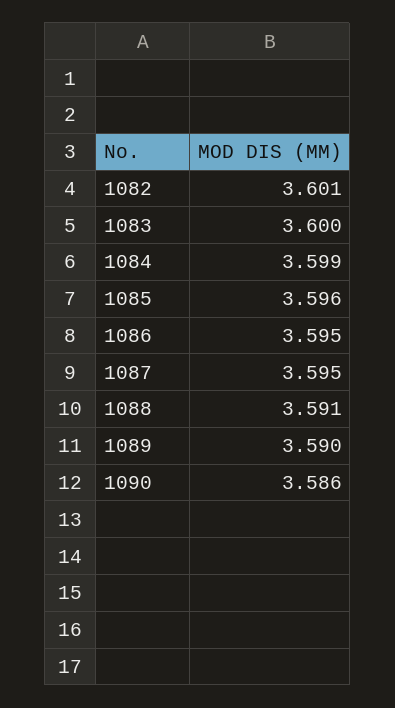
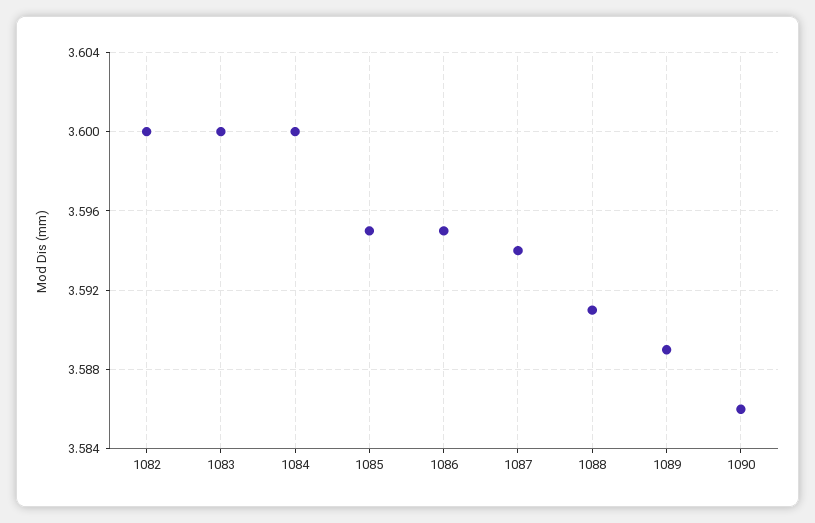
  {
-   "1082": 3.601,
+   "1082": 3.6,
    "1083": 3.6,
-   "1084": 3.599,
+   "1084": 3.6,
-   "1085": 3.596,
+   "1085": 3.595,
    "1086": 3.595,
-   "1087": 3.595,
+   "1087": 3.594,
    "1088": 3.591,
-   "1089": 3.59,
+   "1089": 3.589,
    "1090": 3.586
  }

